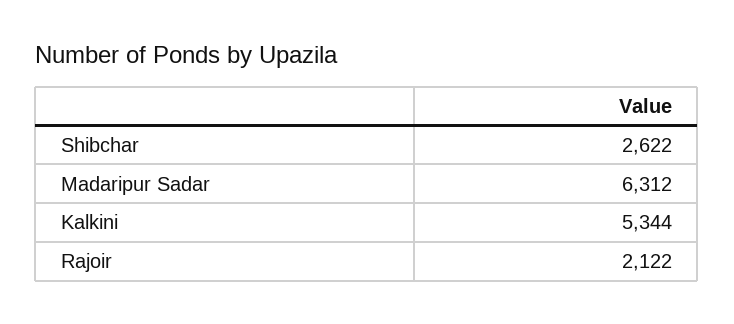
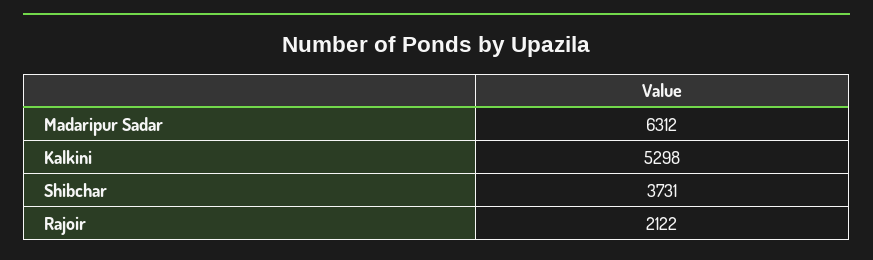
  {
-   "Shibchar": 2622,
+   "Shibchar": 3731,
    "Madaripur Sadar": 6312,
-   "Kalkini": 5344,
+   "Kalkini": 5298,
    "Rajoir": 2122
  }

